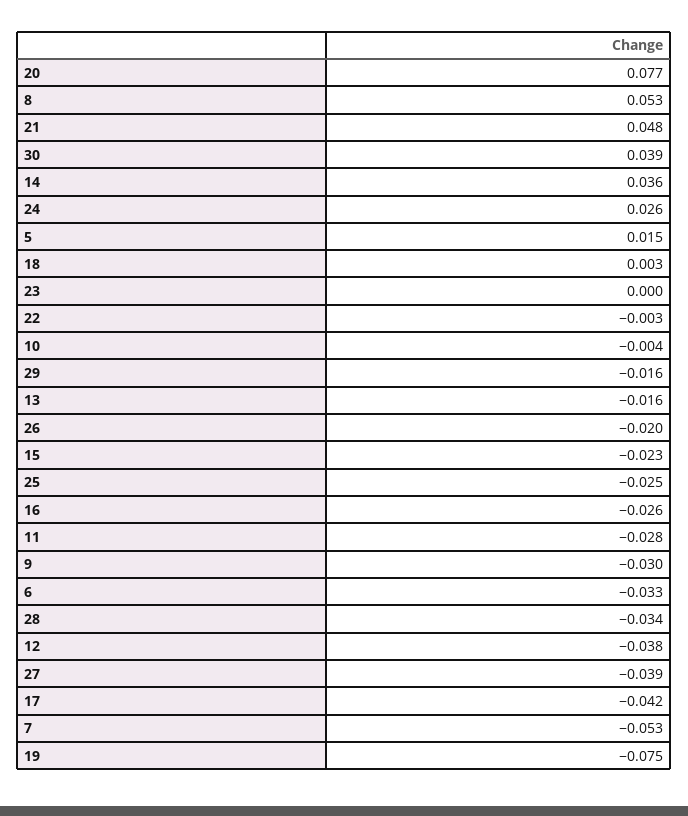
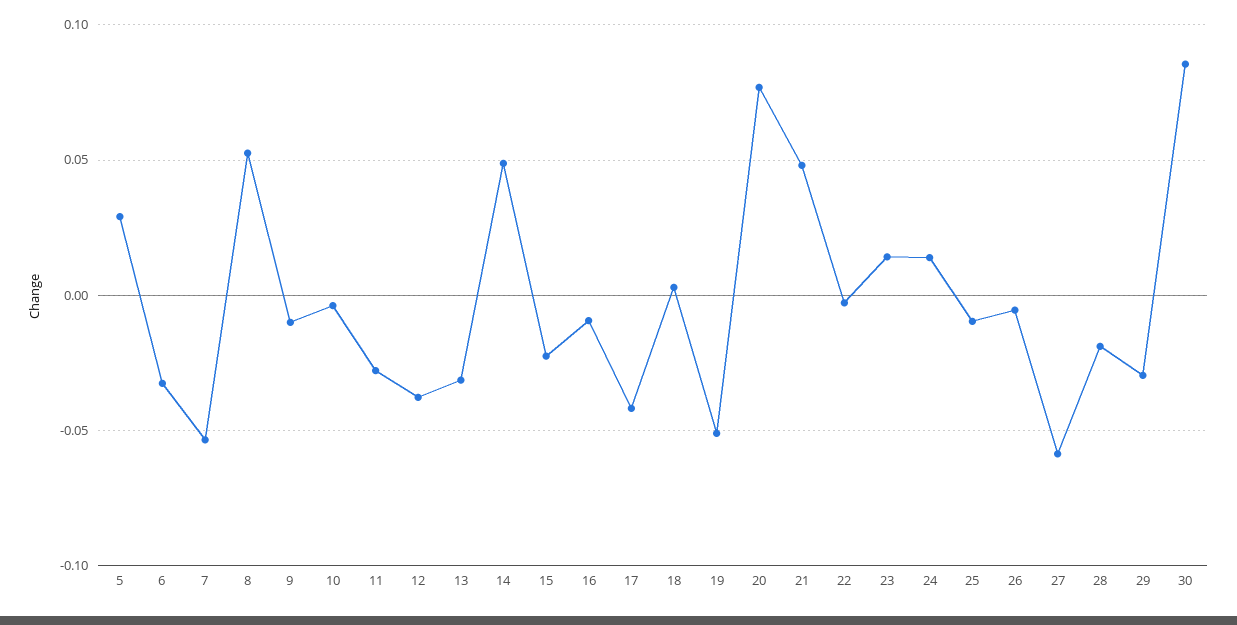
  {
    "20": 0.077,
    "8": 0.053,
    "21": 0.048,
-   "30": 0.039,
+   "30": 0.085,
-   "14": 0.036,
+   "14": 0.05,
-   "24": 0.026,
+   "24": 0.015,
-   "5": 0.015,
+   "5": 0.03,
    "18": 0.003,
-   "23": 0,
+   "23": 0.015,
    "22": -0.003,
    "10": -0.004,
-   "29": -0.016,
+   "29": -0.03,
-   "13": -0.016,
+   "13": -0.03,
-   "26": -0.02,
+   "26": -0.005,
    "15": -0.023,
-   "25": -0.025,
+   "25": -0.01,
-   "16": -0.026,
+   "16": -0.01,
    "11": -0.028,
-   "9": -0.03,
+   "9": -0.01,
    "6": -0.033,
-   "28": -0.034,
+   "28": -0.02,
    "12": -0.038,
-   "27": -0.039,
+   "27": -0.06,
    "17": -0.042,
    "7": -0.053,
-   "19": -0.075
+   "19": -0.05
  }

